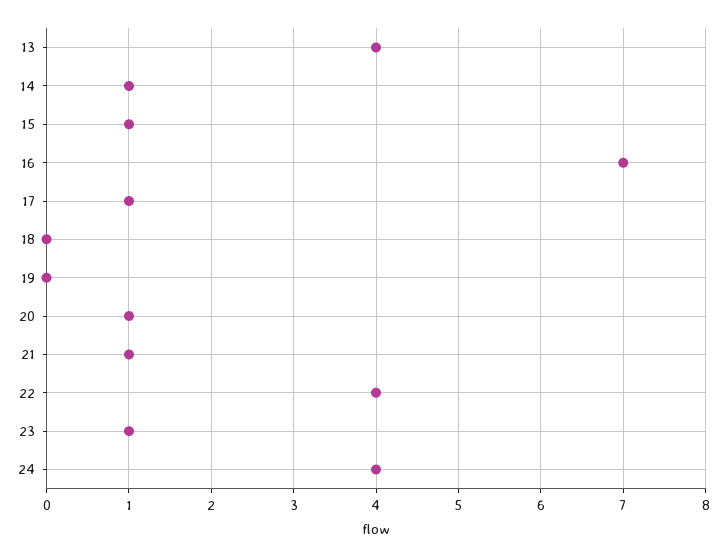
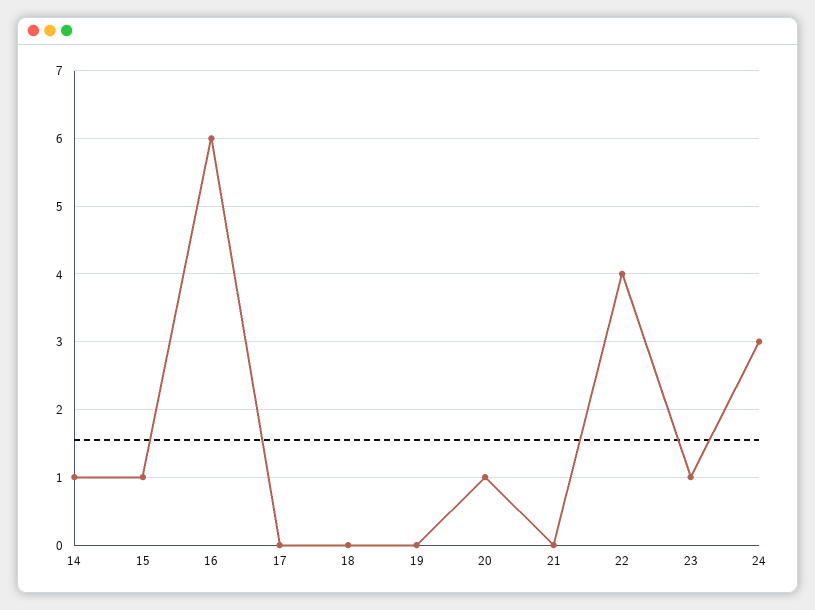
  {
-   "13": 4,
    "14": 1,
    "15": 1,
-   "16": 7,
+   "16": 6,
-   "17": 1,
+   "17": 0,
    "18": 0,
    "19": 0,
    "20": 1,
-   "21": 1,
+   "21": 0,
    "22": 4,
    "23": 1,
-   "24": 4
+   "24": 3
  }

